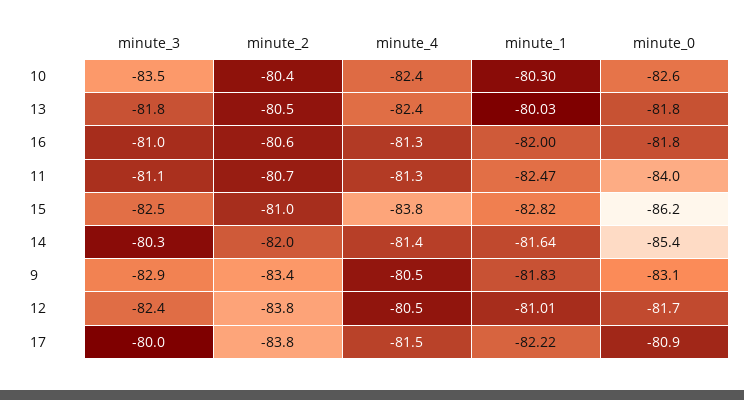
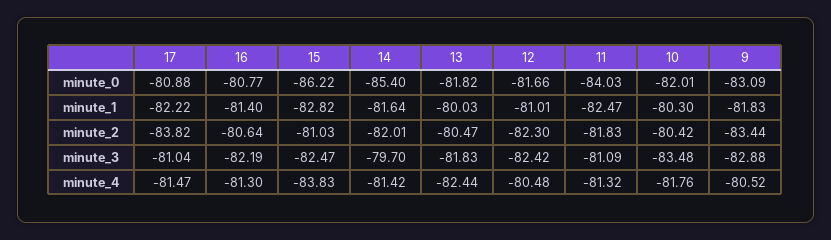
  {
    "minute_3": {
      "10": -83.48,
      "13": -81.83,
-     "16": -81,
+     "16": -82.19,
      "11": -81.09,
      "15": -82.47,
-     "14": -80.3,
+     "14": -79.7,
      "9": -82.88,
      "12": -82.42,
-     "17": -80
+     "17": -81.04
    },
    "minute_2": {
      "10": -80.42,
      "13": -80.47,
      "16": -80.64,
-     "11": -80.7,
+     "11": -81.83,
      "15": -81.03,
      "14": -82.01,
      "9": -83.44,
-     "12": -83.8,
+     "12": -82.3,
      "17": -83.82
    },
    "minute_4": {
-     "10": -82.4,
+     "10": -81.76,
      "13": -82.44,
      "16": -81.3,
      "11": -81.32,
      "15": -83.83,
      "14": -81.42,
      "9": -80.52,
      "12": -80.48,
      "17": -81.47
    },
    "minute_1": {
      "10": -80.3,
      "13": -80.03,
-     "16": -82,
+     "16": -81.4,
      "11": -82.47,
      "15": -82.82,
      "14": -81.64,
      "9": -81.83,
      "12": -81.01,
      "17": -82.22
    },
    "minute_0": {
-     "10": -82.6,
+     "10": -82.01,
      "13": -81.82,
-     "16": -81.8,
+     "16": -80.77,
      "11": -84.03,
      "15": -86.22,
      "14": -85.4,
      "9": -83.09,
      "12": -81.66,
      "17": -80.88
    }
  }

